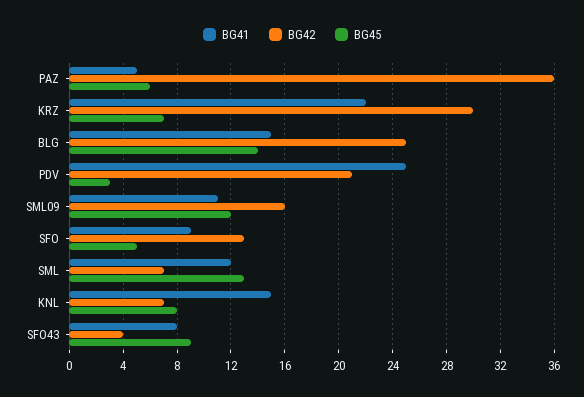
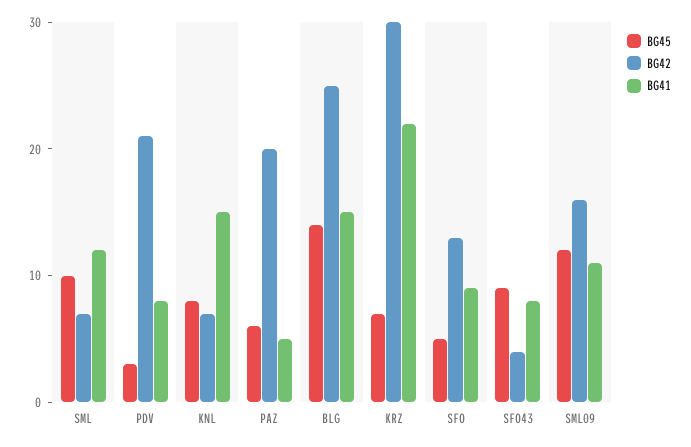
  {
    "BG41": {
      "PAZ": 5,
      "KRZ": 22,
      "BLG": 15,
-     "PDV": 25,
+     "PDV": 8,
      "SML09": 11,
      "SFO": 9,
      "SML": 12,
      "KNL": 15,
      "SFO43": 8
    },
    "BG42": {
-     "PAZ": 36,
+     "PAZ": 20,
      "KRZ": 30,
      "BLG": 25,
      "PDV": 21,
      "SML09": 16,
      "SFO": 13,
      "SML": 7,
      "KNL": 7,
      "SFO43": 4
    },
    "BG45": {
      "PAZ": 6,
      "KRZ": 7,
      "BLG": 14,
      "PDV": 3,
      "SML09": 12,
      "SFO": 5,
-     "SML": 13,
+     "SML": 10,
      "KNL": 8,
      "SFO43": 9
    }
  }

